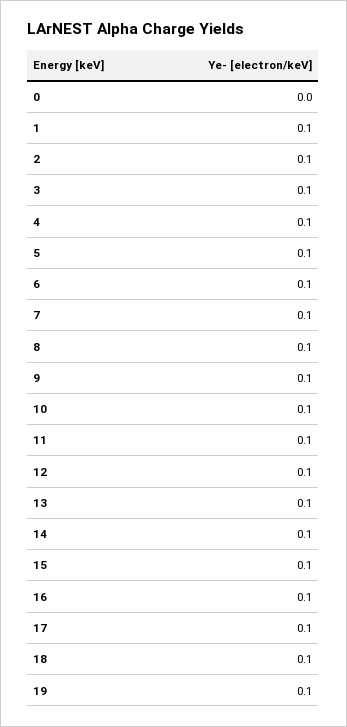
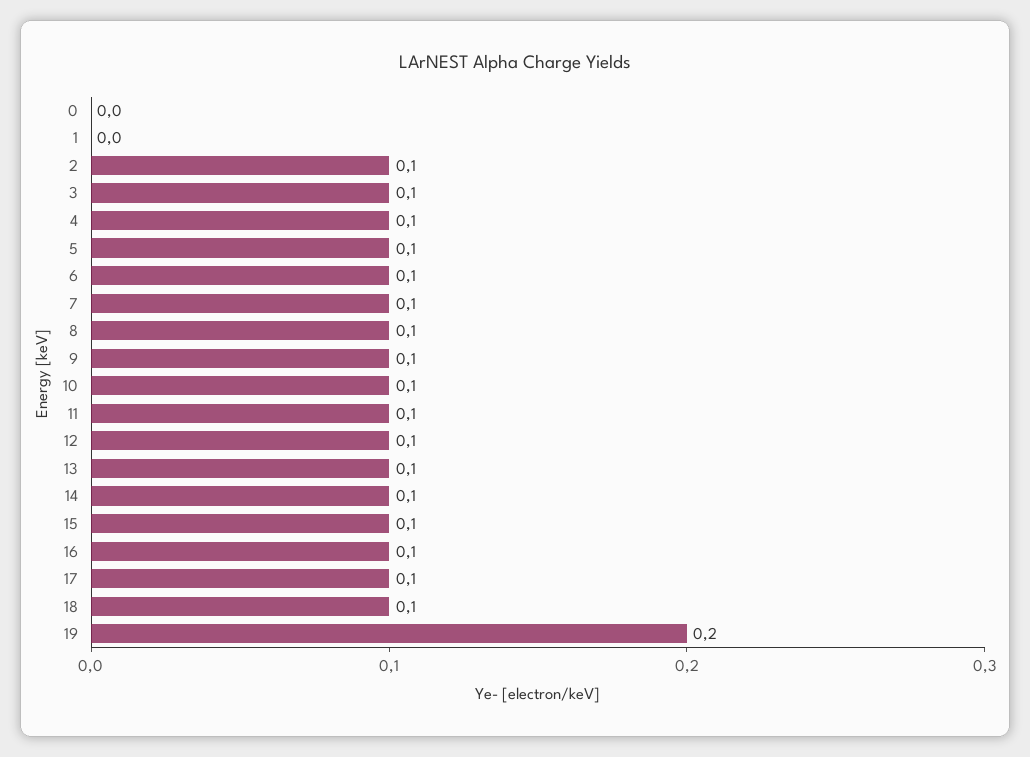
  {
    "0": 0,
-   "1": 0.1,
+   "1": 0,
    "2": 0.1,
    "3": 0.1,
    "4": 0.1,
    "5": 0.1,
    "6": 0.1,
    "7": 0.1,
    "8": 0.1,
    "9": 0.1,
    "10": 0.1,
    "11": 0.1,
    "12": 0.1,
    "13": 0.1,
    "14": 0.1,
    "15": 0.1,
    "16": 0.1,
    "17": 0.1,
    "18": 0.1,
-   "19": 0.1
+   "19": 0.2
  }

